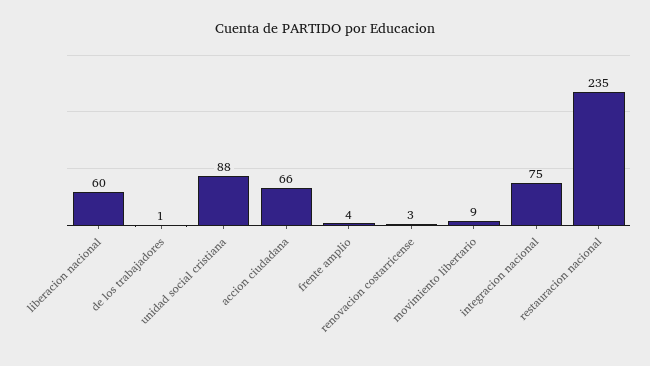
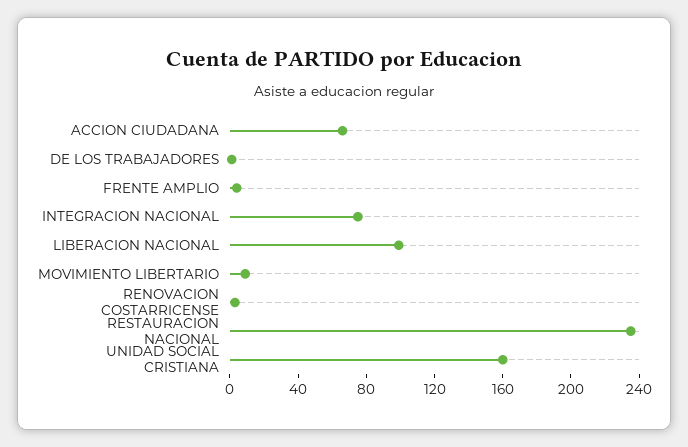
  {
-   "liberacion nacional": 60,
+   "liberacion nacional": 100,
    "de los trabajadores": 1,
-   "unidad social cristiana": 88,
+   "unidad social cristiana": 160,
    "accion ciudadana": 66,
    "frente amplio": 4,
    "renovacion costarricense": 3,
    "movimiento libertario": 9,
    "integracion nacional": 75,
    "restauracion nacional": 235
  }

